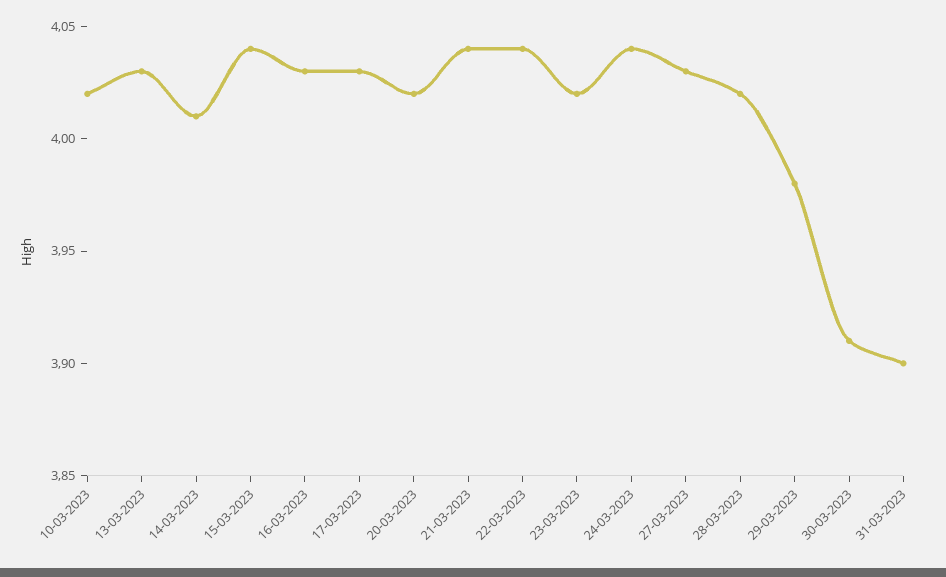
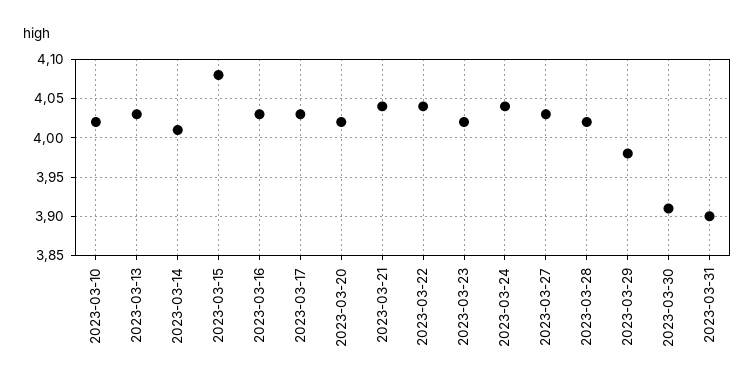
  {
    "10-03-2023": 4.02,
    "13-03-2023": 4.03,
    "14-03-2023": 4.01,
-   "15-03-2023": 4.04,
+   "15-03-2023": 4.08,
    "16-03-2023": 4.03,
    "17-03-2023": 4.03,
    "20-03-2023": 4.02,
    "21-03-2023": 4.04,
    "22-03-2023": 4.04,
    "23-03-2023": 4.02,
    "24-03-2023": 4.04,
    "27-03-2023": 4.03,
    "28-03-2023": 4.02,
    "29-03-2023": 3.98,
    "30-03-2023": 3.91,
    "31-03-2023": 3.9
  }

